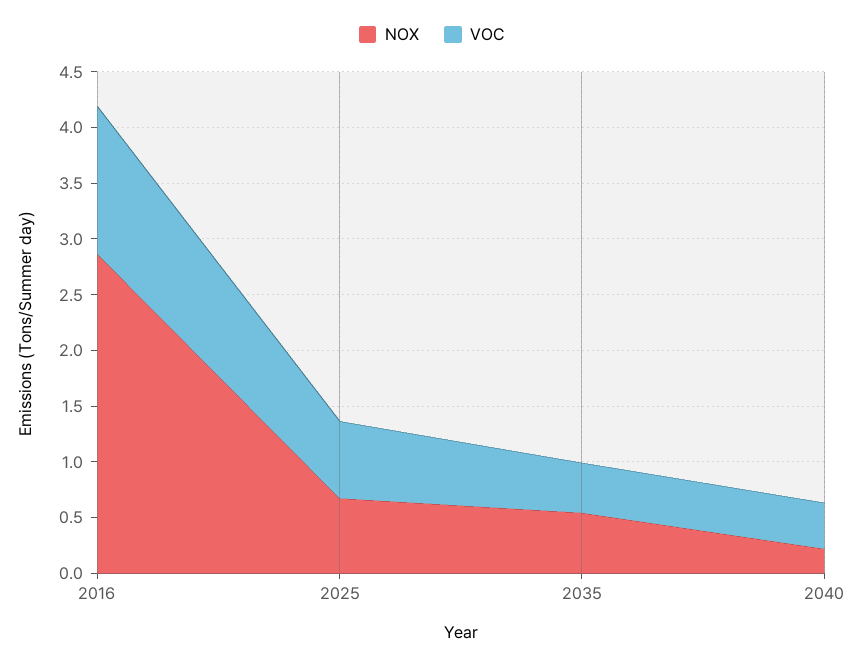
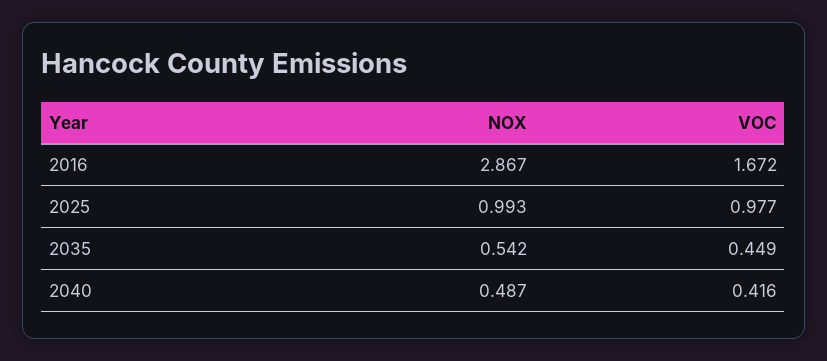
  {
    "NOX": {
      "2016": 2.867,
-     "2025": 0.7,
+     "2025": 0.993,
      "2035": 0.542,
-     "2040": 0.2
+     "2040": 0.487
    },
    "VOC": {
-     "2016": 1.3,
+     "2016": 1.672,
-     "2025": 0.7,
+     "2025": 0.977,
      "2035": 0.449,
      "2040": 0.416
    }
  }

